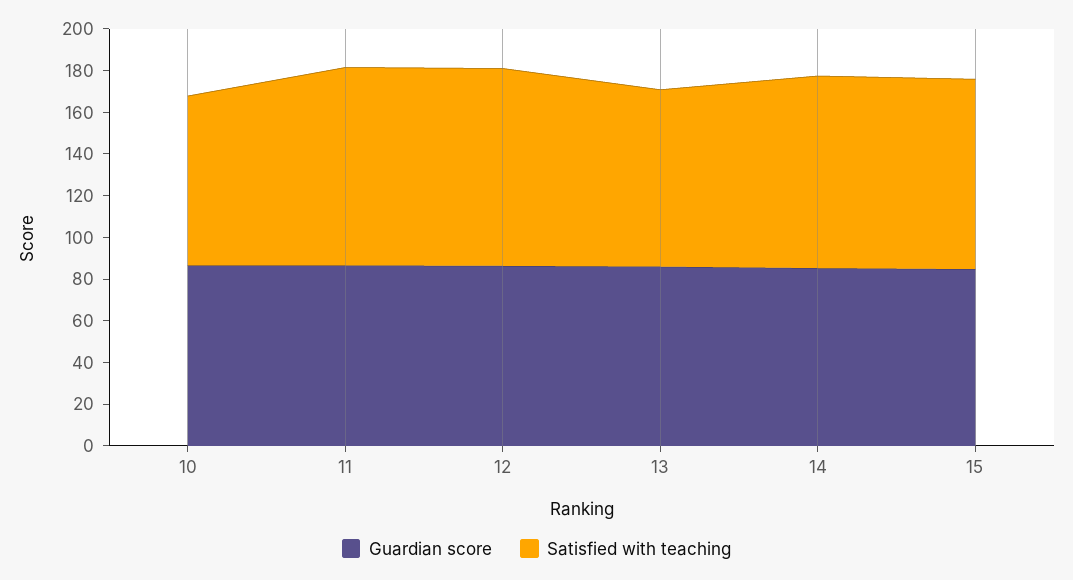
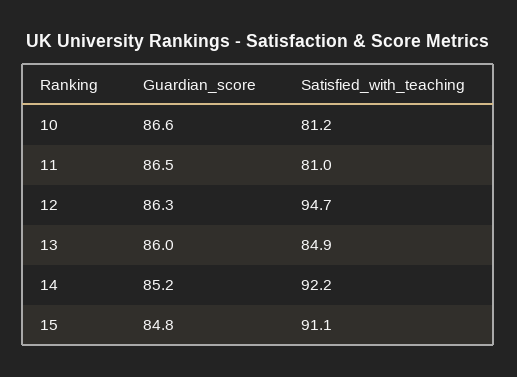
  {
    "Guardian score": {
      "10": 86.6,
      "11": 86.5,
      "12": 86.3,
      "13": 86,
      "14": 85.2,
      "15": 84.8
    },
    "Satisfied with teaching": {
      "10": 81.2,
-     "11": 95,
+     "11": 81,
      "12": 94.7,
      "13": 84.9,
      "14": 92.2,
      "15": 91.1
    }
  }

